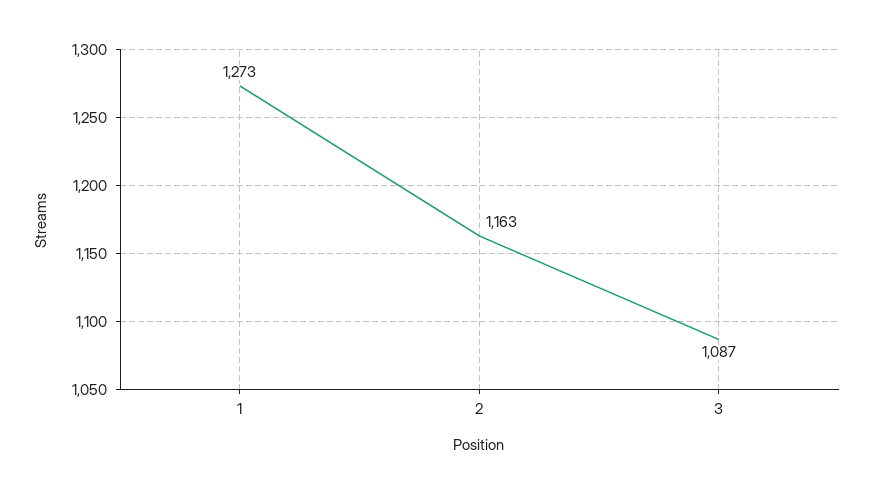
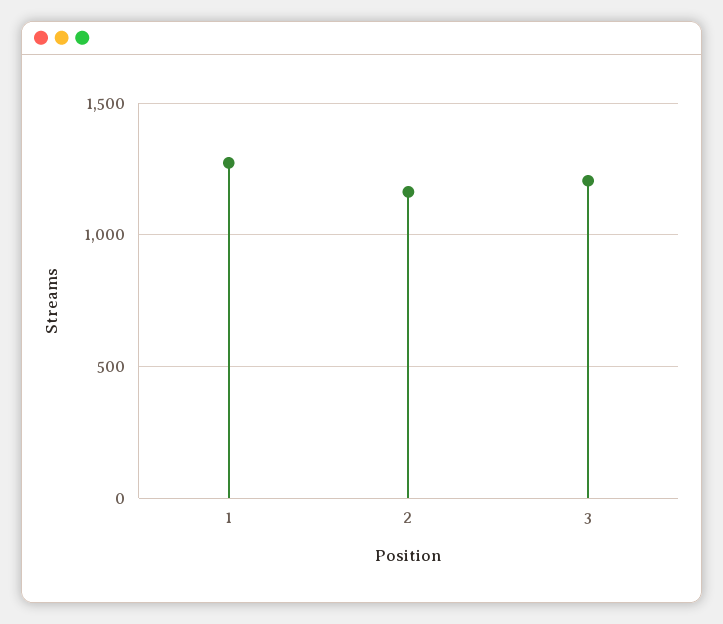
  {
    "1": 1273,
    "2": 1163,
-   "3": 1087
+   "3": 1200
  }

